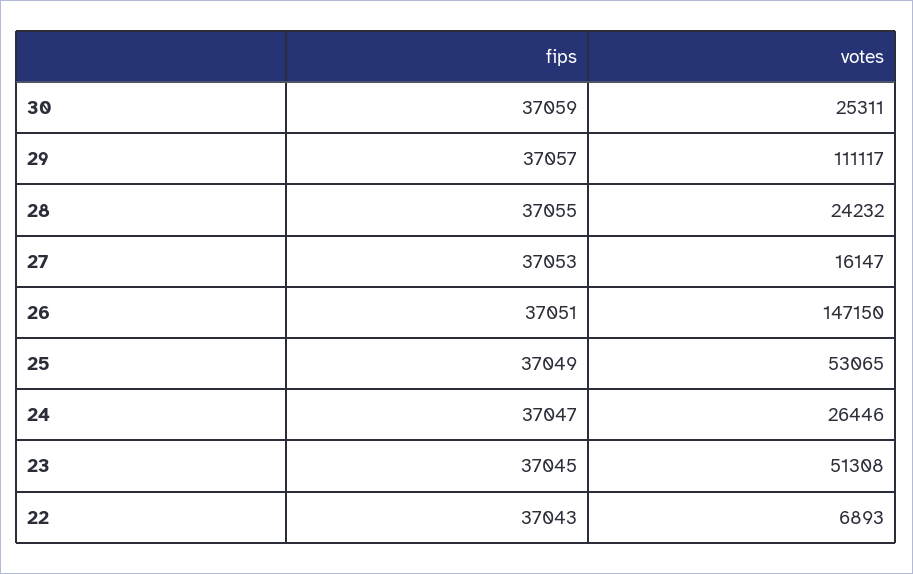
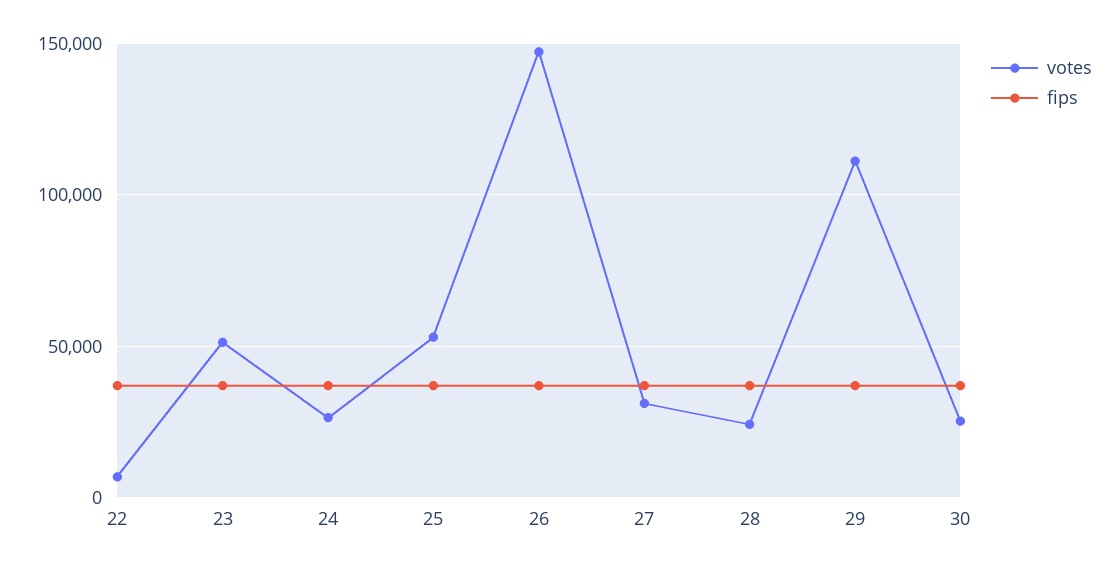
  {
    "fips": {
      "30": 37059,
      "29": 37057,
      "28": 37055,
      "27": 37053,
      "26": 37051,
      "25": 37049,
      "24": 37047,
      "23": 37045,
      "22": 37043
    },
    "votes": {
      "30": 25311,
      "29": 111117,
      "28": 24232,
-     "27": 16147,
+     "27": 30000,
      "26": 147150,
      "25": 53065,
      "24": 26446,
      "23": 51308,
      "22": 6893
    }
  }

